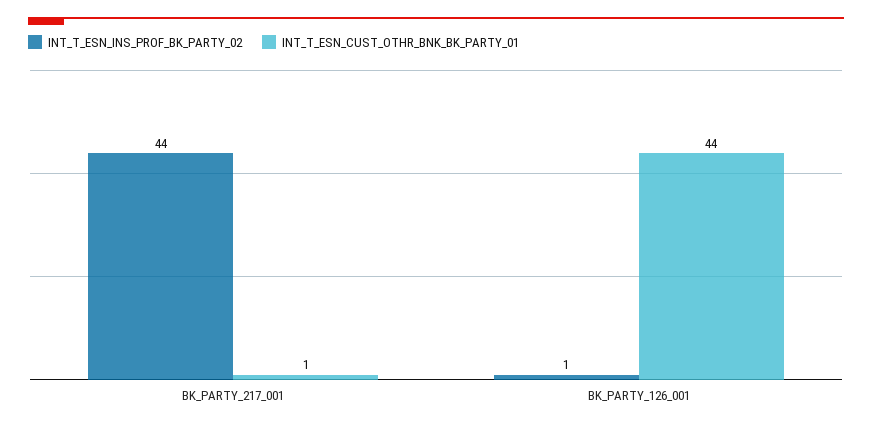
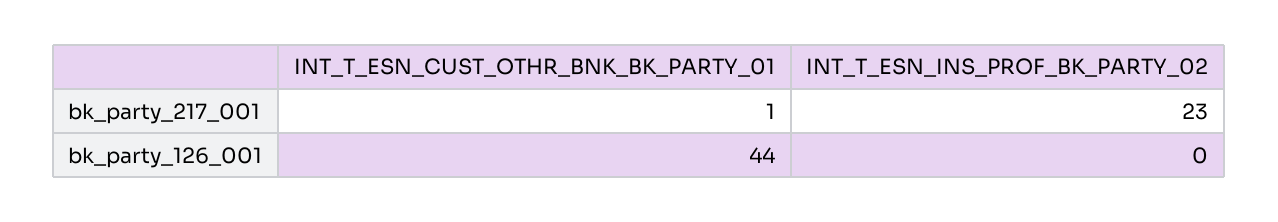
  {
    "INT_T_ESN_INS_PROF_BK_PARTY_02": {
-     "BK_PARTY_217_001": 44,
+     "BK_PARTY_217_001": 23,
-     "BK_PARTY_126_001": 1
+     "BK_PARTY_126_001": 0
    },
    "INT_T_ESN_CUST_OTHR_BNK_BK_PARTY_01": {
      "BK_PARTY_217_001": 1,
      "BK_PARTY_126_001": 44
    }
  }

